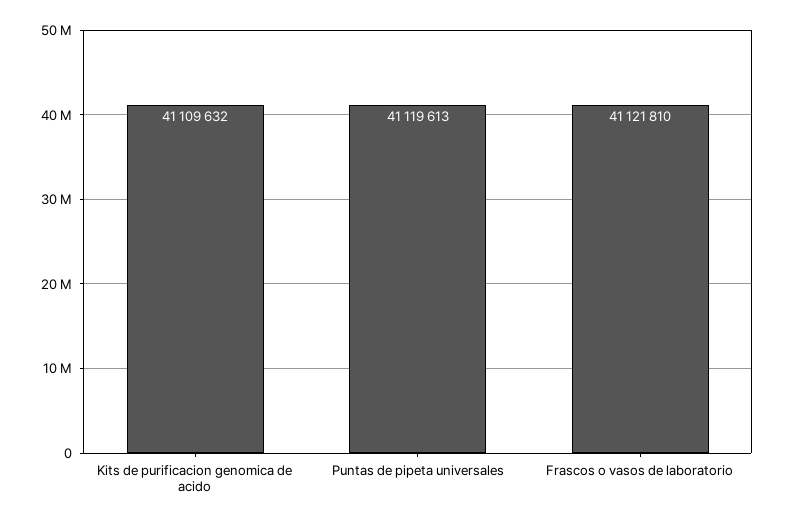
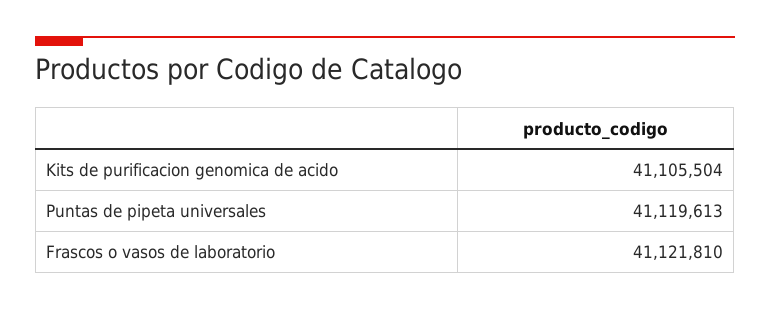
  {
-   "Kits de purificacion genomica de acido": 41109632,
+   "Kits de purificacion genomica de acido": 41105504,
    "Puntas de pipeta universales": 41119613,
    "Frascos o vasos de laboratorio": 41121810
  }

